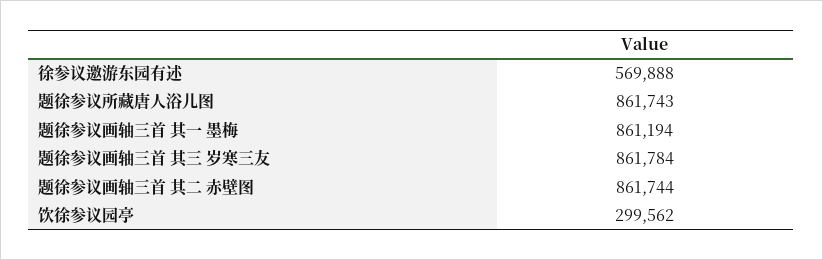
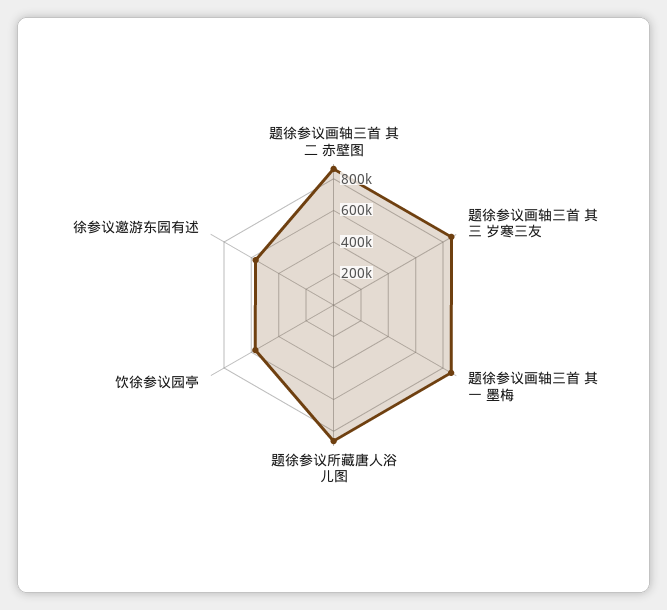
  {
    "徐参议邀游东园有述": 569888,
    "题徐参议所藏唐人浴儿图": 861743,
    "题徐参议画轴三首 其一 墨梅": 861194,
    "题徐参议画轴三首 其三 岁寒三友": 861784,
    "题徐参议画轴三首 其二 赤壁图": 861744,
-   "饮徐参议园亭": 299562
+   "饮徐参议园亭": 600000
  }

